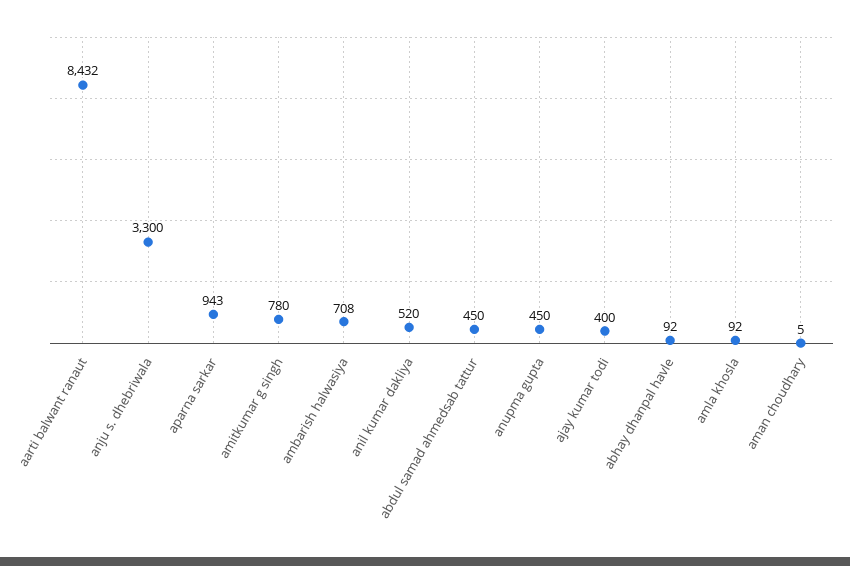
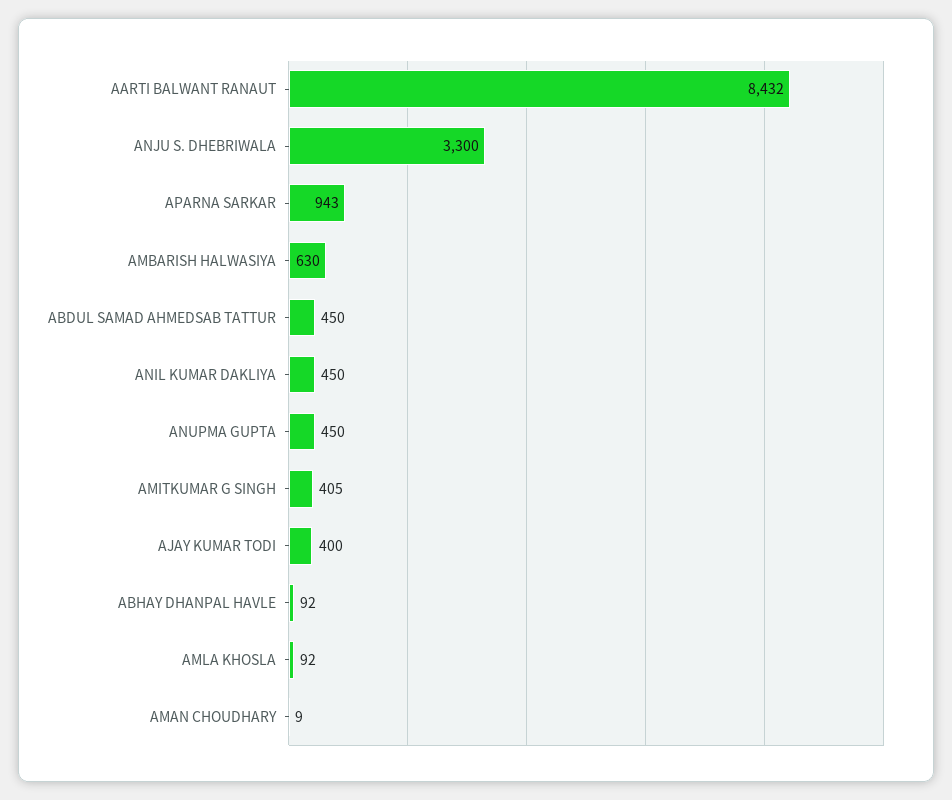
  {
    "aarti balwant ranaut": 8432,
    "anju s. dhebriwala": 3300,
    "aparna sarkar": 943,
-   "amitkumar g singh": 780,
+   "amitkumar g singh": 405,
-   "ambarish halwasiya": 708,
+   "ambarish halwasiya": 630,
-   "anil kumar dakliya": 520,
+   "anil kumar dakliya": 450,
    "abdul samad ahmedsab tattur": 450,
    "anupma gupta": 450,
    "ajay kumar todi": 400,
    "abhay dhanpal havle": 92,
    "amla khosla": 92,
-   "aman choudhary": 5
+   "aman choudhary": 9
  }

